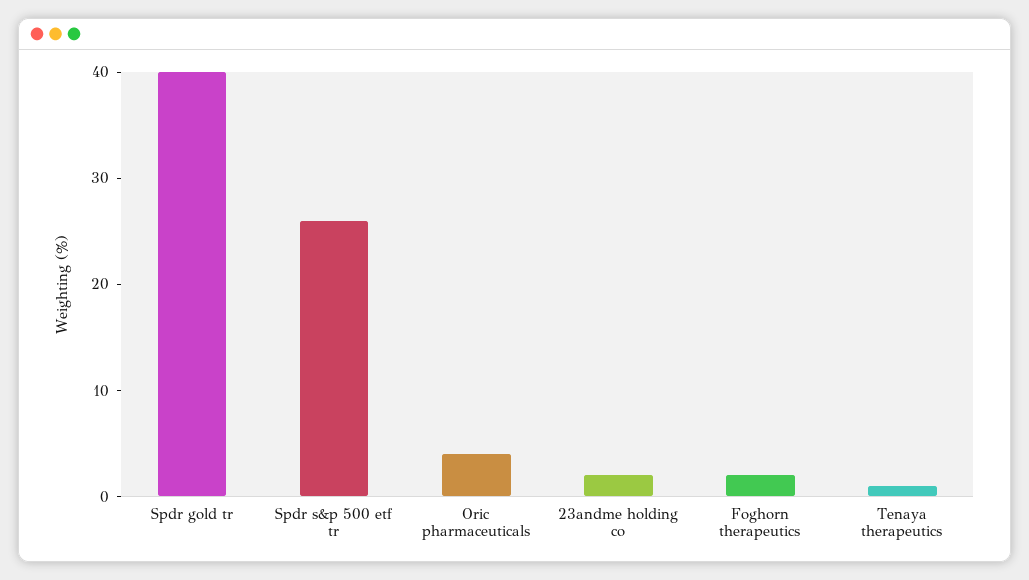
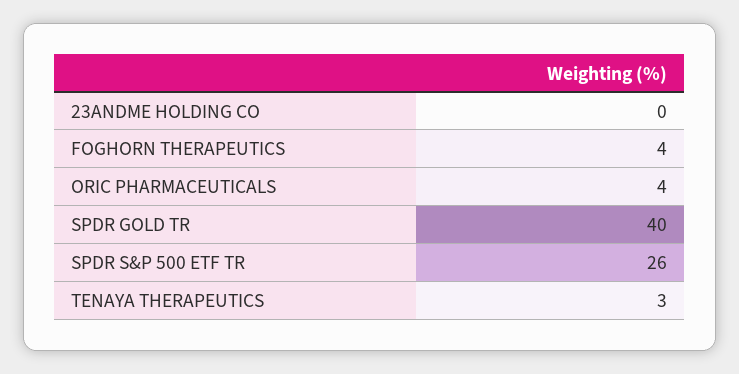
  {
    "Spdr gold tr": 40,
    "Spdr s&p 500 etf tr": 26,
    "Oric pharmaceuticals": 4,
-   "23andme holding co": 2,
+   "23andme holding co": 0,
-   "Foghorn therapeutics": 2,
+   "Foghorn therapeutics": 4,
-   "Tenaya therapeutics": 1
+   "Tenaya therapeutics": 3
  }

